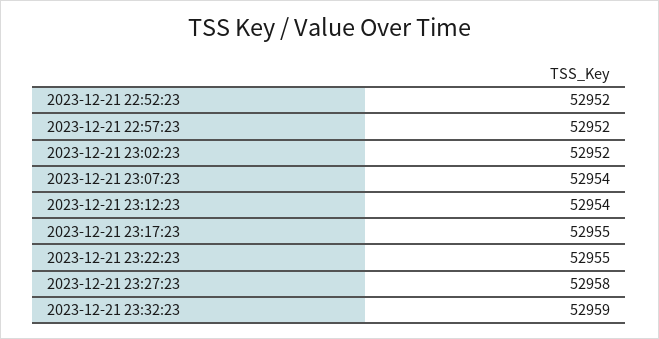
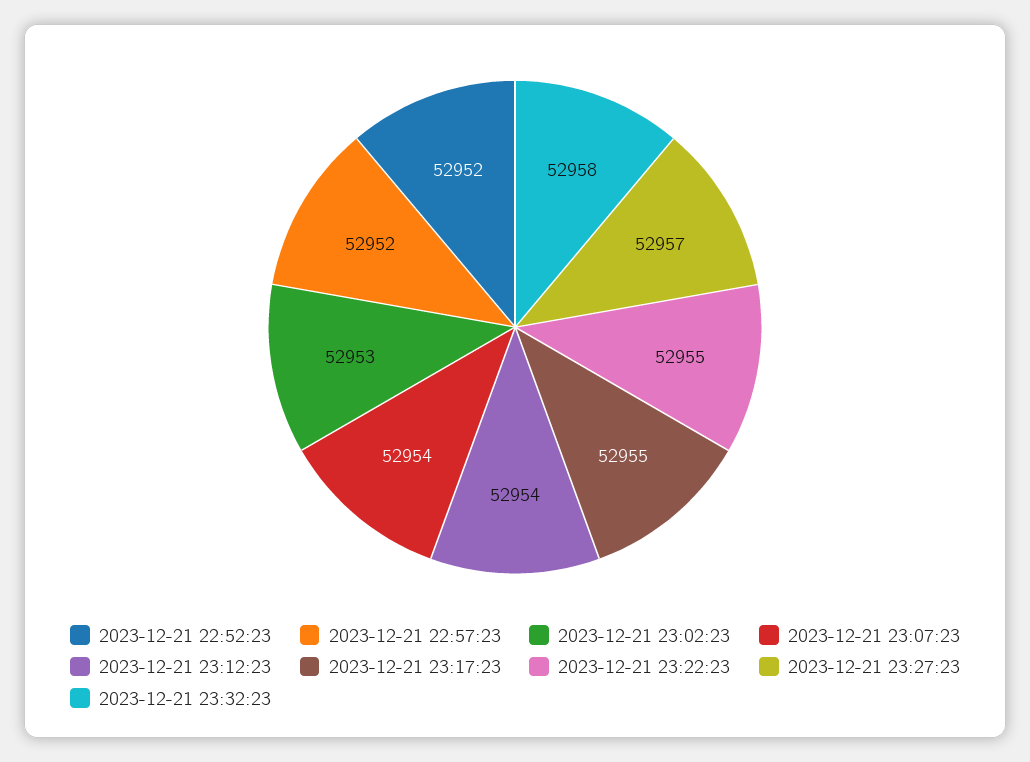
  {
    "2023-12-21 22:52:23": 52952,
    "2023-12-21 22:57:23": 52952,
-   "2023-12-21 23:02:23": 52952,
+   "2023-12-21 23:02:23": 52953,
    "2023-12-21 23:07:23": 52954,
    "2023-12-21 23:12:23": 52954,
    "2023-12-21 23:17:23": 52955,
    "2023-12-21 23:22:23": 52955,
-   "2023-12-21 23:27:23": 52958,
+   "2023-12-21 23:27:23": 52957,
-   "2023-12-21 23:32:23": 52959
+   "2023-12-21 23:32:23": 52958
  }

